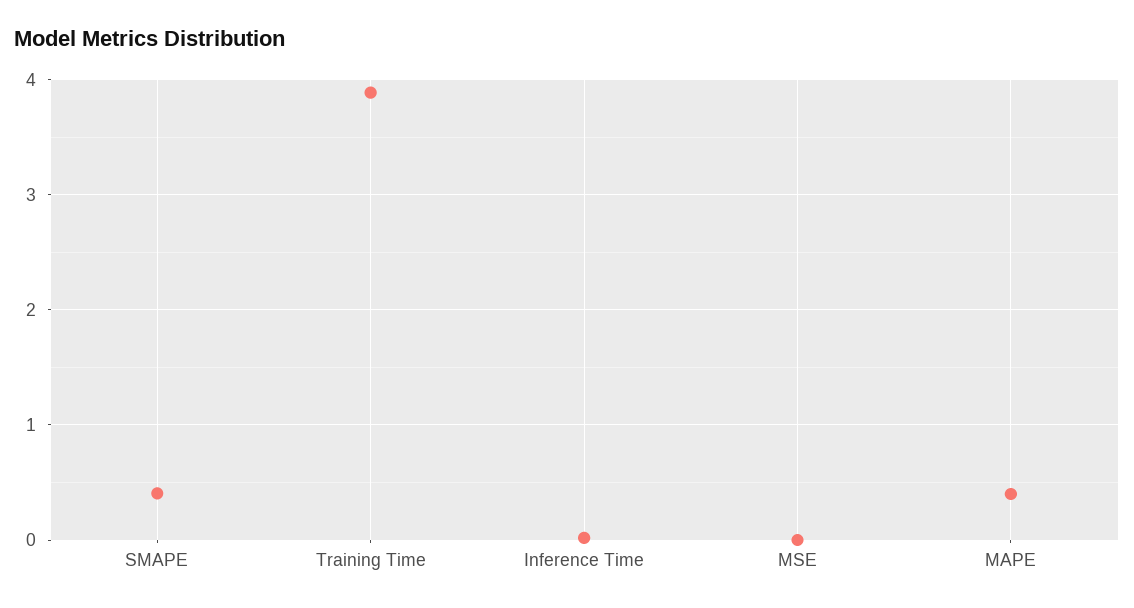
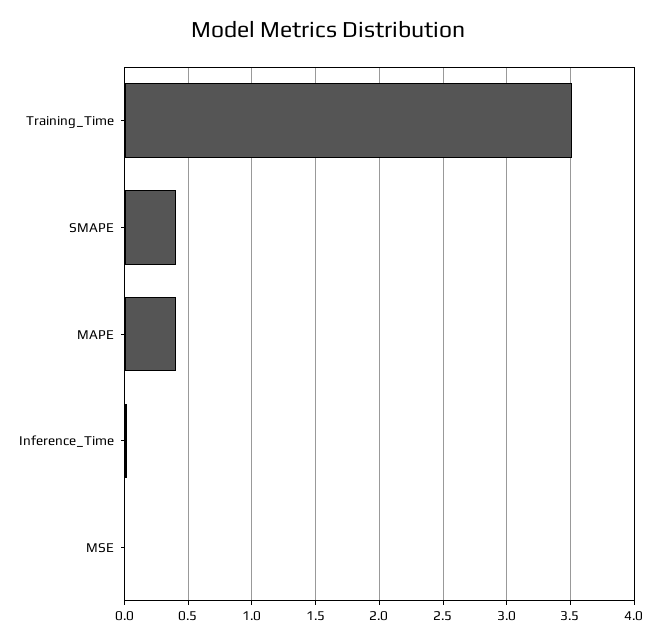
  {
    "SMAPE": 0.4,
-   "Training Time": 3.9,
+   "Training Time": 3.5,
    "Inference Time": 0,
    "MSE": 0,
    "MAPE": 0.4
  }

